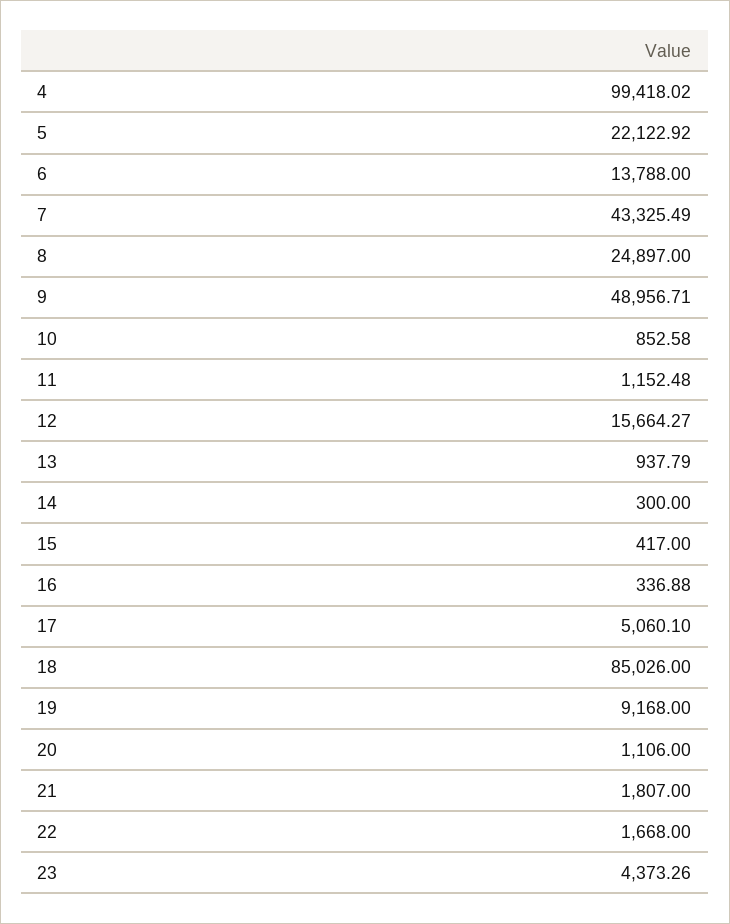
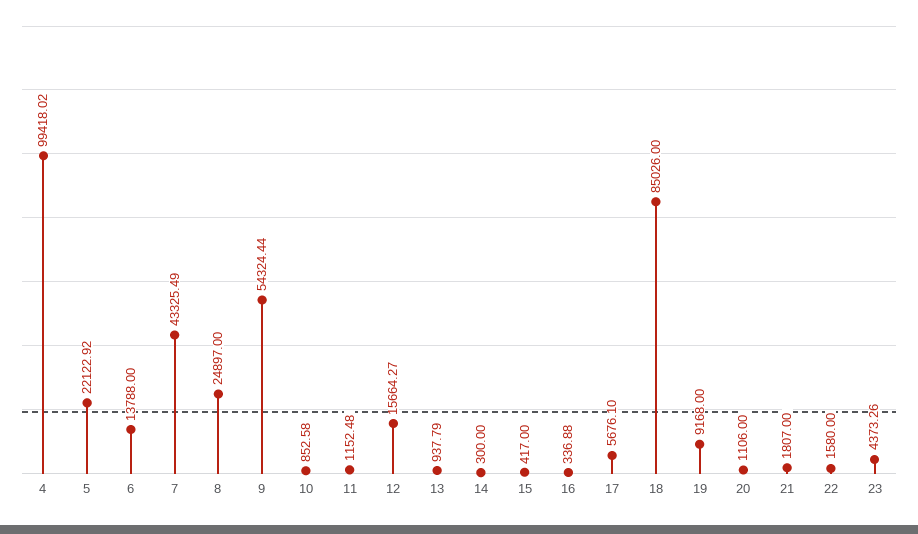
  {
    "4": 99418.02,
    "5": 22122.92,
    "6": 13788,
    "7": 43325.49,
    "8": 24897,
-   "9": 48956.71,
+   "9": 54324.44,
    "10": 852.58,
    "11": 1152.48,
    "12": 15664.27,
    "13": 937.79,
    "14": 300,
    "15": 417,
    "16": 336.88,
-   "17": 5060.1,
+   "17": 5676.1,
    "18": 85026,
    "19": 9168,
    "20": 1106,
    "21": 1807,
-   "22": 1668,
+   "22": 1580,
    "23": 4373.26
  }

